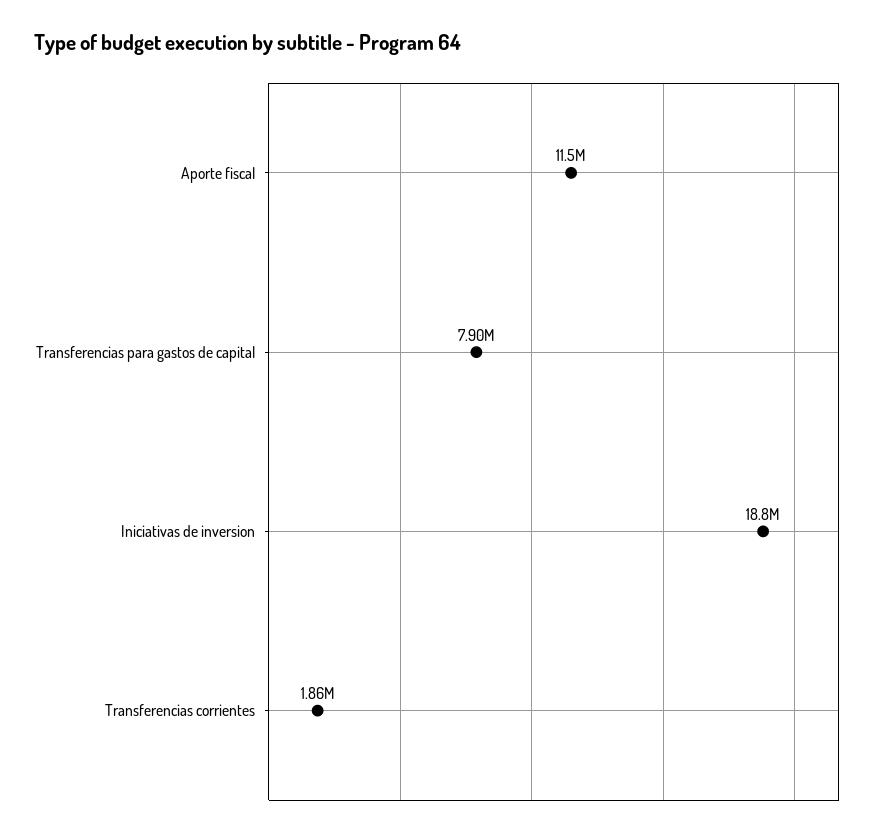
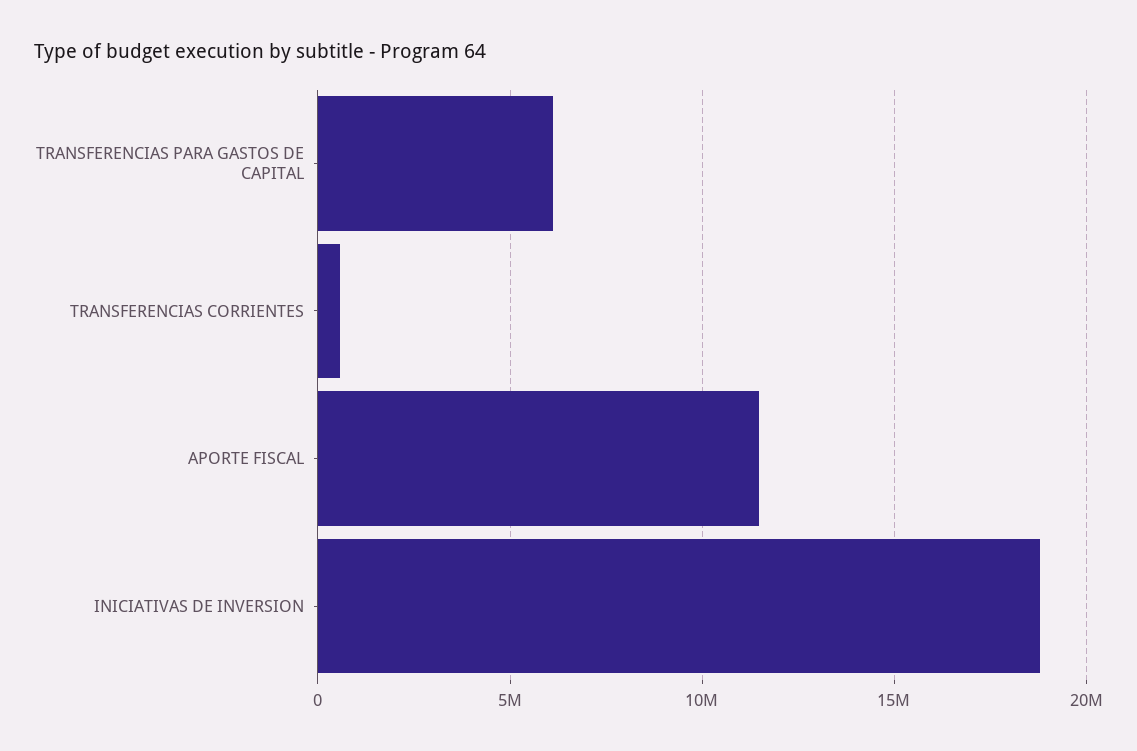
  {
    "Aporte fiscal": 11500000,
-   "Transferencias para gastos de capital": 7900000,
+   "Transferencias para gastos de capital": 6000000,
    "Iniciativas de inversion": 18800000,
-   "Transferencias corrientes": 1860000
+   "Transferencias corrientes": 500000
  }

